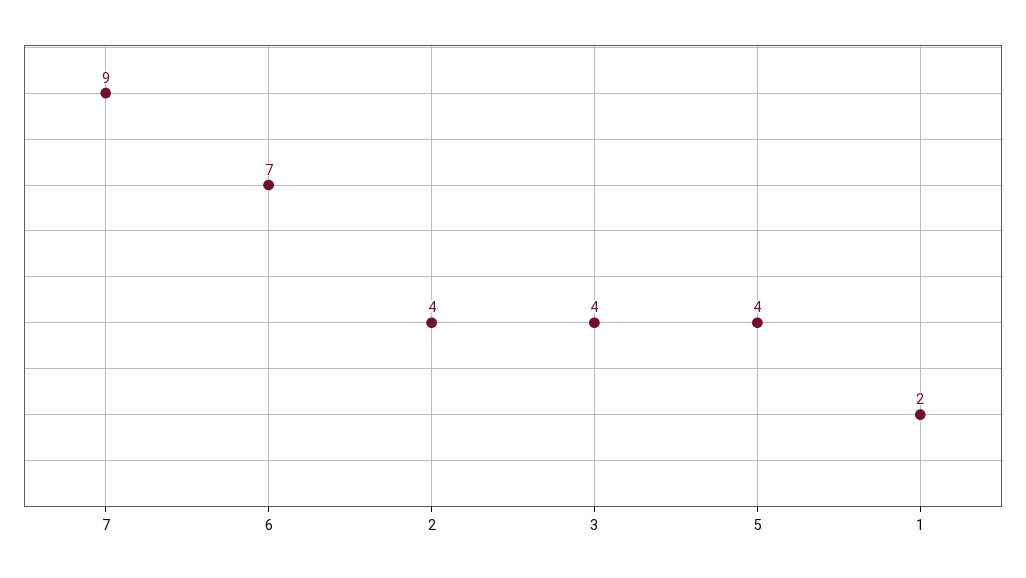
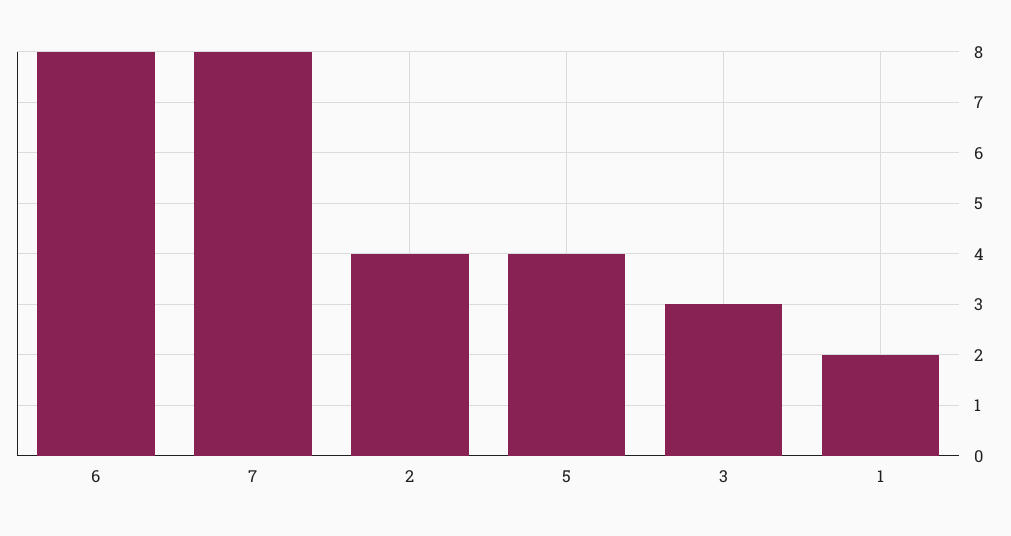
  {
-   "7": 9,
+   "7": 8,
-   "6": 7,
+   "6": 8,
    "2": 4,
-   "3": 4,
+   "3": 3,
    "5": 4,
    "1": 2
  }

